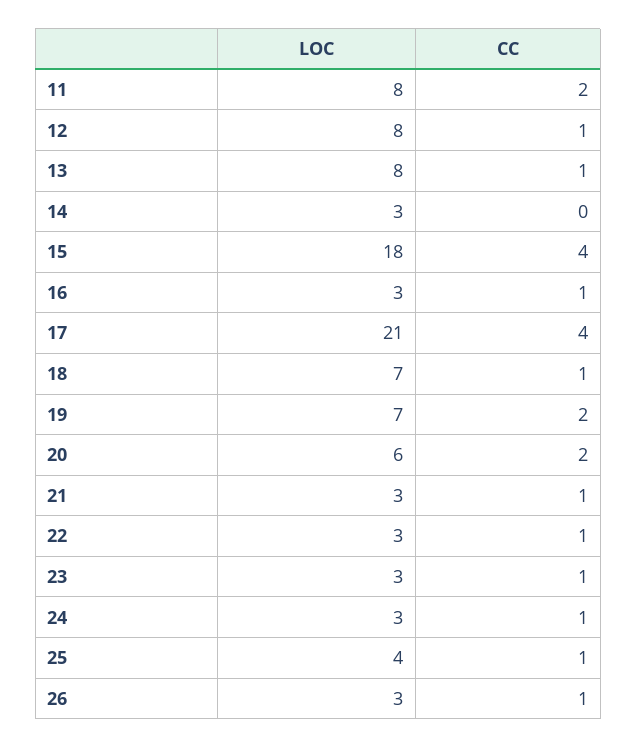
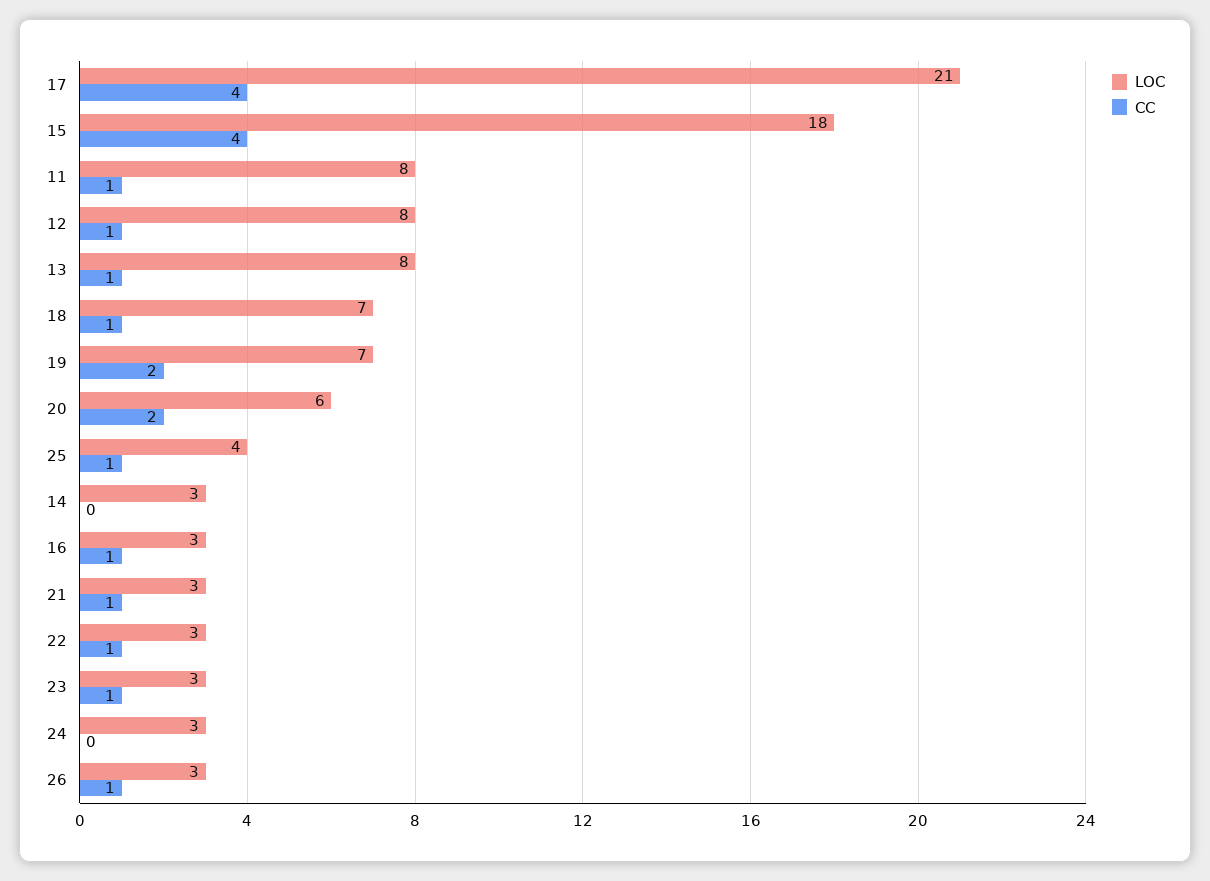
  {
    "LOC": {
      "11": 8,
      "12": 8,
      "13": 8,
      "14": 3,
      "15": 18,
      "16": 3,
      "17": 21,
      "18": 7,
      "19": 7,
      "20": 6,
      "21": 3,
      "22": 3,
      "23": 3,
      "24": 3,
      "25": 4,
      "26": 3
    },
    "CC": {
-     "11": 2,
+     "11": 1,
      "12": 1,
      "13": 1,
      "14": 0,
      "15": 4,
      "16": 1,
      "17": 4,
      "18": 1,
      "19": 2,
      "20": 2,
      "21": 1,
      "22": 1,
      "23": 1,
-     "24": 1,
+     "24": 0,
      "25": 1,
      "26": 1
    }
  }

